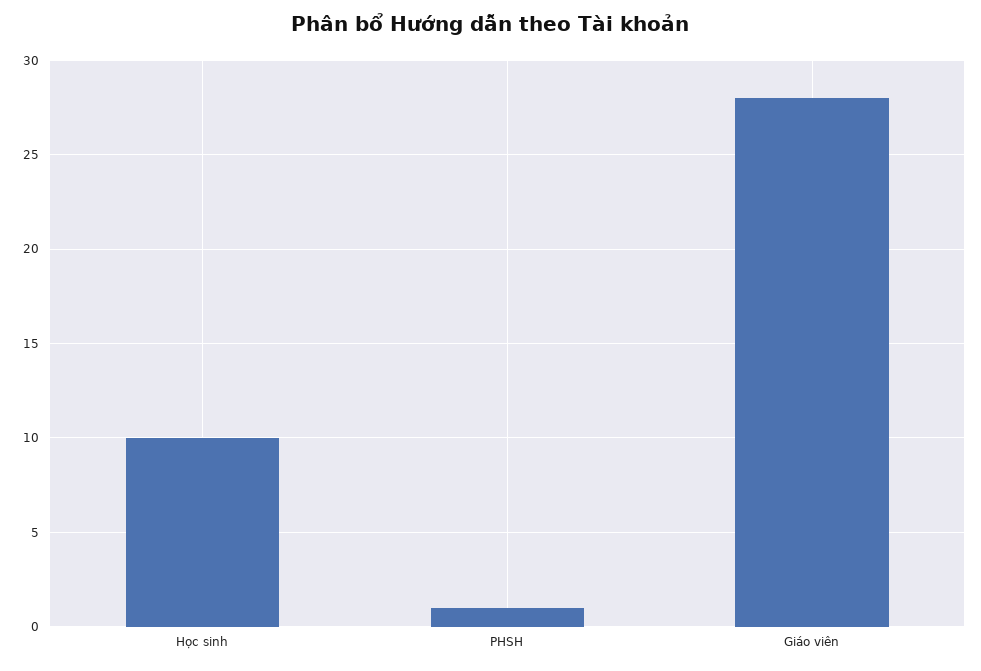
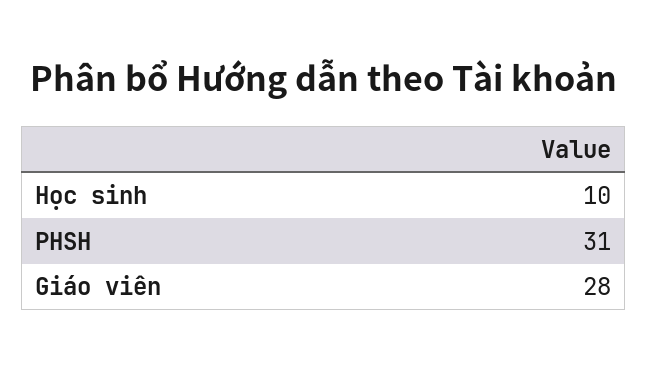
  {
    "Học sinh": 10,
-   "PHSH": 1,
+   "PHSH": 31,
    "Giáo viên": 28
  }

